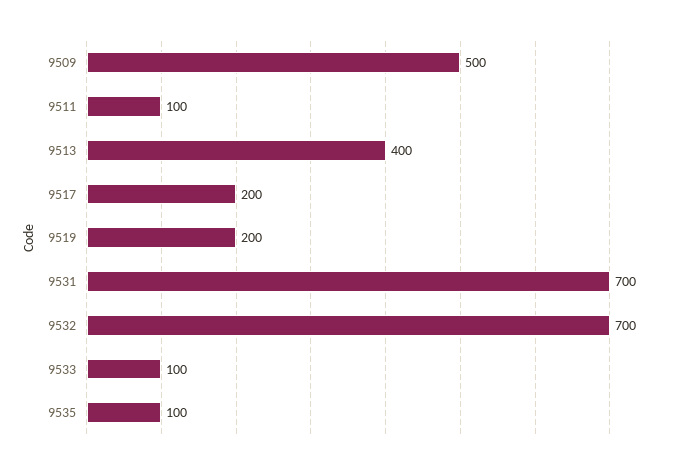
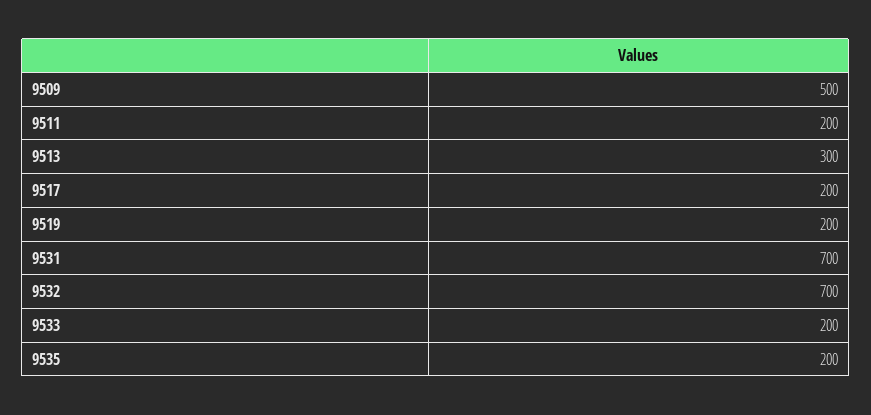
  {
    "9509": 500,
-   "9511": 100,
+   "9511": 200,
-   "9513": 400,
+   "9513": 300,
    "9517": 200,
    "9519": 200,
    "9531": 700,
    "9532": 700,
-   "9533": 100,
+   "9533": 200,
-   "9535": 100
+   "9535": 200
  }

